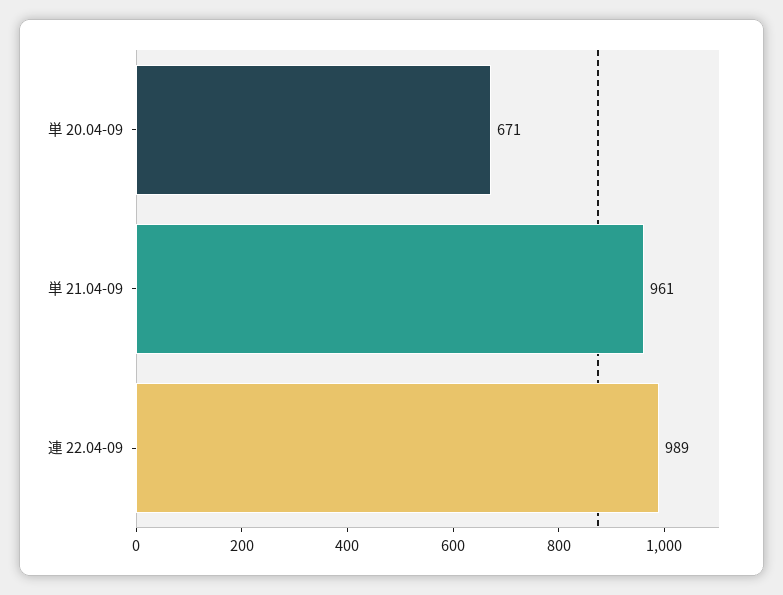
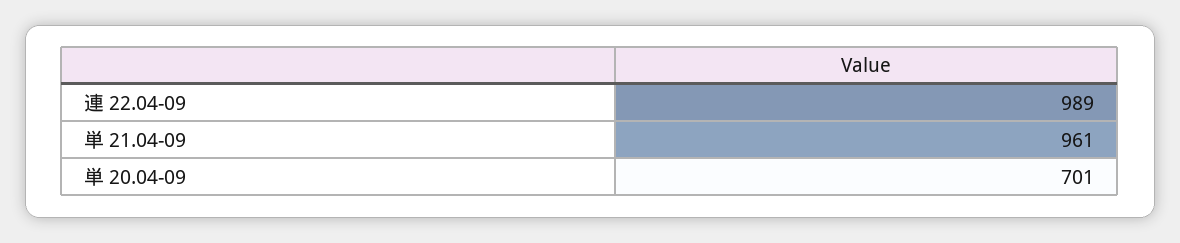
  {
-   "単 20.04-09": 671,
+   "単 20.04-09": 701,
    "単 21.04-09": 961,
    "連 22.04-09": 989
  }

